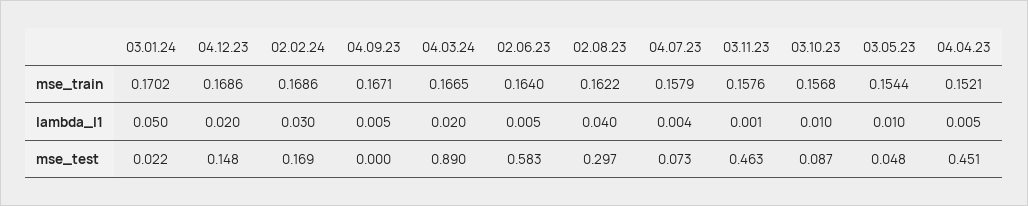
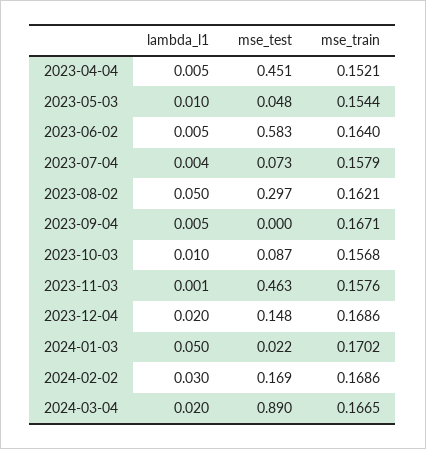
  {
    "03.01.24": {
      "mse_train": 0.1702,
      "lambda_l1": 0.05,
      "mse_test": 0.022
    },
    "04.12.23": {
      "mse_train": 0.1686,
      "lambda_l1": 0.02,
      "mse_test": 0.148
    },
    "02.02.24": {
      "mse_train": 0.1686,
      "lambda_l1": 0.03,
      "mse_test": 0.169
    },
    "04.09.23": {
      "mse_train": 0.1671,
      "lambda_l1": 0.005,
      "mse_test": 0
    },
    "04.03.24": {
      "mse_train": 0.1665,
      "lambda_l1": 0.02,
      "mse_test": 0.89
    },
    "02.06.23": {
      "mse_train": 0.164,
      "lambda_l1": 0.005,
      "mse_test": 0.583
    },
    "02.08.23": {
-     "mse_train": 0.1622,
+     "mse_train": 0.1621,
-     "lambda_l1": 0.04,
+     "lambda_l1": 0.05,
      "mse_test": 0.297
    },
    "04.07.23": {
      "mse_train": 0.1579,
      "lambda_l1": 0.004,
      "mse_test": 0.073
    },
    "03.11.23": {
      "mse_train": 0.1576,
      "lambda_l1": 0.001,
      "mse_test": 0.463
    },
    "03.10.23": {
      "mse_train": 0.1568,
      "lambda_l1": 0.01,
      "mse_test": 0.087
    },
    "03.05.23": {
      "mse_train": 0.1544,
      "lambda_l1": 0.01,
      "mse_test": 0.048
    },
    "04.04.23": {
      "mse_train": 0.1521,
      "lambda_l1": 0.005,
      "mse_test": 0.451
    }
  }

